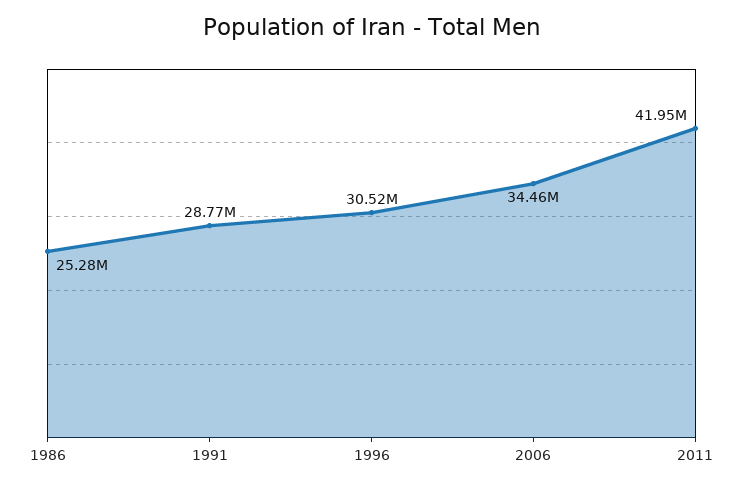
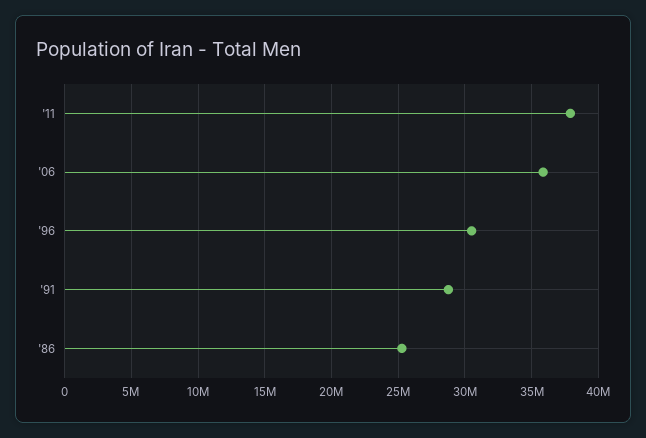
  {
    "1986": 25280000,
    "1991": 28770000,
    "1996": 30520000,
-   "2006": 34460000,
+   "2006": 36000000,
-   "2011": 41950000
+   "2011": 38000000
  }

